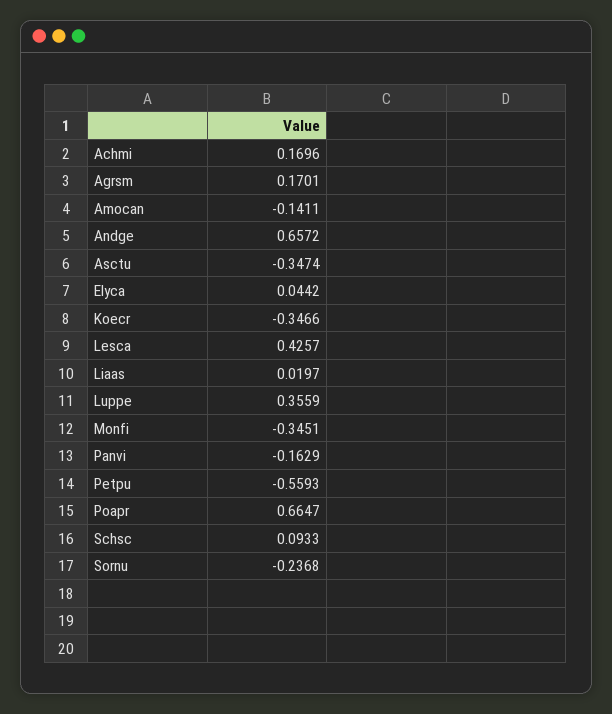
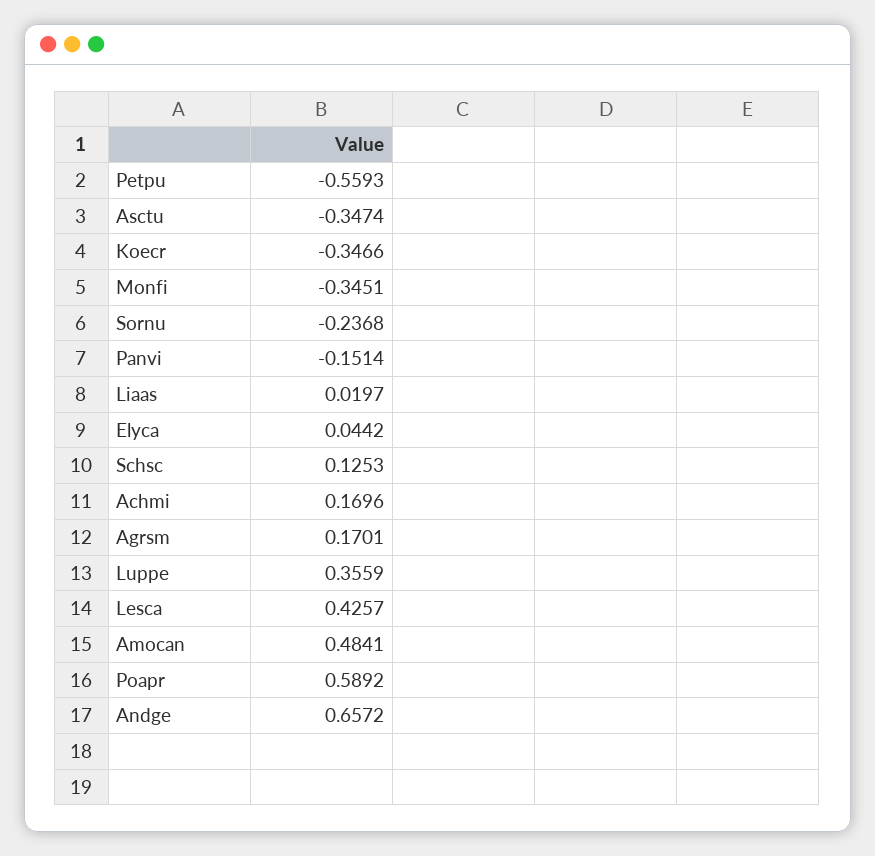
  {
    "Achmi": 0.1696,
    "Agrsm": 0.1701,
-   "Amocan": -0.1411,
+   "Amocan": 0.4841,
    "Andge": 0.6572,
    "Asctu": -0.3474,
    "Elyca": 0.0442,
    "Koecr": -0.3466,
    "Lesca": 0.4257,
    "Liaas": 0.0197,
    "Luppe": 0.3559,
    "Monfi": -0.3451,
-   "Panvi": -0.1629,
+   "Panvi": -0.1514,
    "Petpu": -0.5593,
-   "Poapr": 0.6647,
+   "Poapr": 0.5892,
-   "Schsc": 0.0933,
+   "Schsc": 0.1253,
    "Sornu": -0.2368
  }

